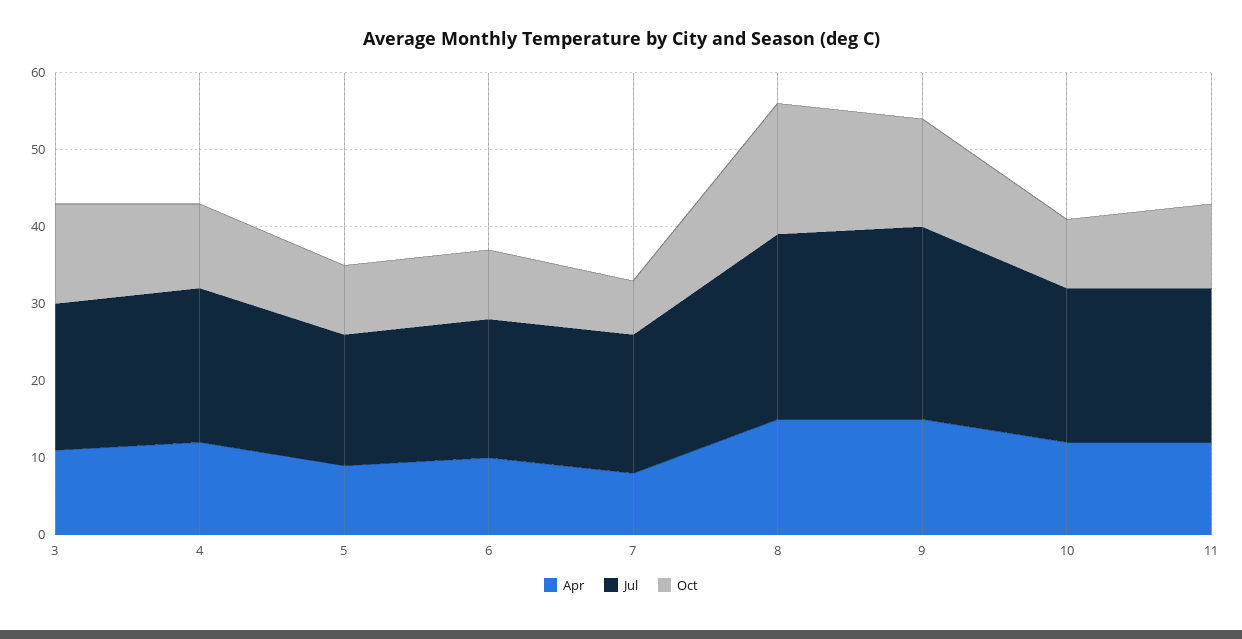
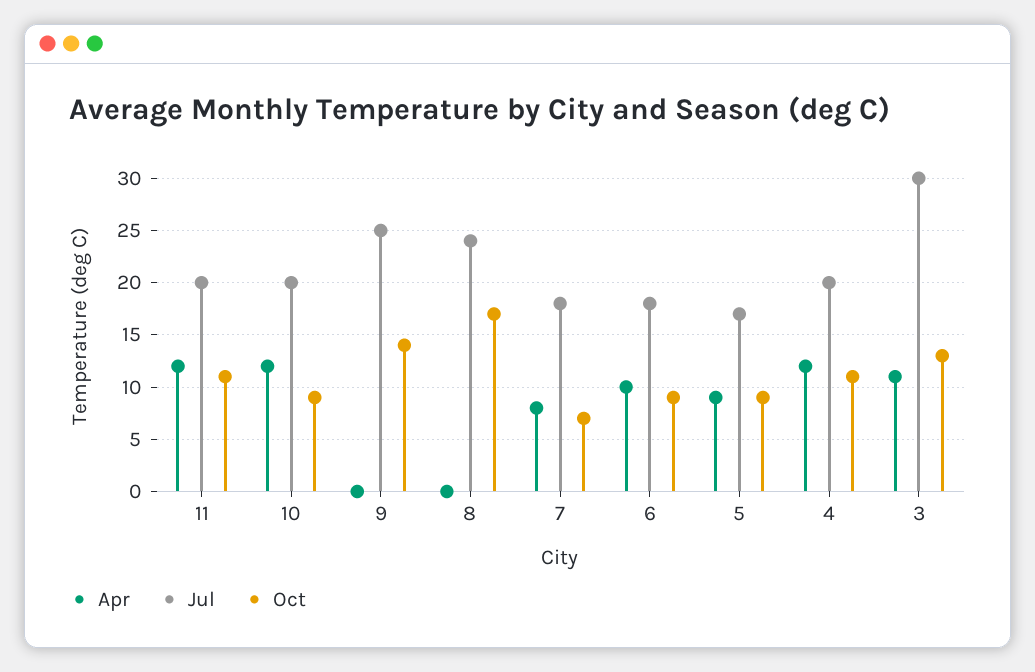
  {
    "Apr": {
      "3": 11,
      "4": 12,
      "5": 9,
      "6": 10,
      "7": 8,
-     "8": 15,
+     "8": 0,
-     "9": 15,
+     "9": 0,
      "10": 12,
      "11": 12
    },
    "Jul": {
-     "3": 20,
+     "3": 30,
      "4": 20,
      "5": 17,
      "6": 18,
      "7": 18,
      "8": 24,
      "9": 25,
      "10": 20,
      "11": 20
    },
    "Oct": {
      "3": 13,
      "4": 11,
      "5": 9,
      "6": 9,
      "7": 7,
      "8": 17,
      "9": 14,
      "10": 9,
      "11": 11
    }
  }

